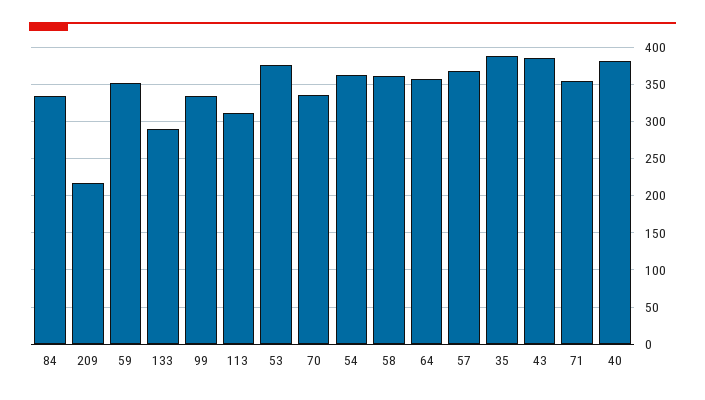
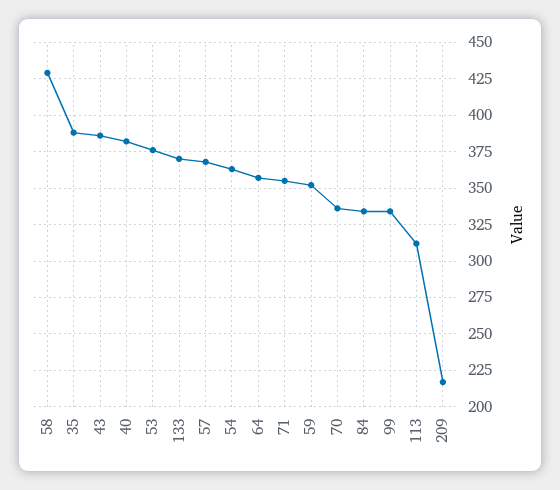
  {
    "84": 335,
    "209": 215,
    "59": 350,
-   "133": 290,
+   "133": 370,
    "99": 335,
    "113": 310,
    "53": 375,
    "70": 335,
    "54": 365,
-   "58": 360,
+   "58": 430,
    "64": 355,
    "57": 370,
    "35": 390,
    "43": 385,
    "71": 355,
    "40": 380
  }

